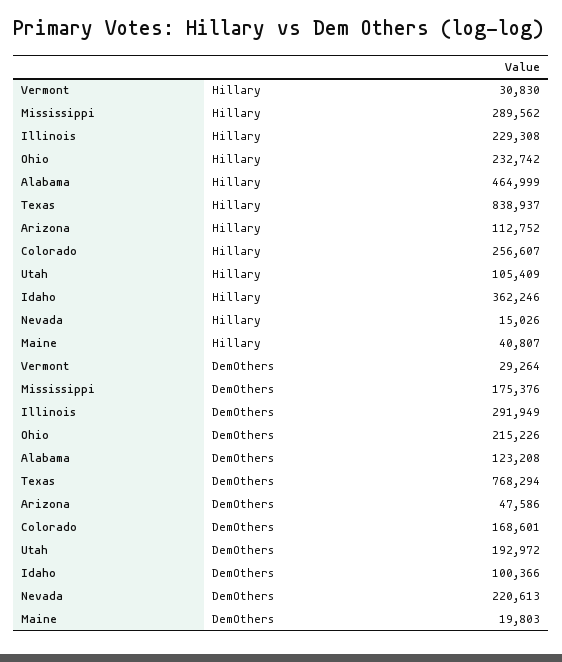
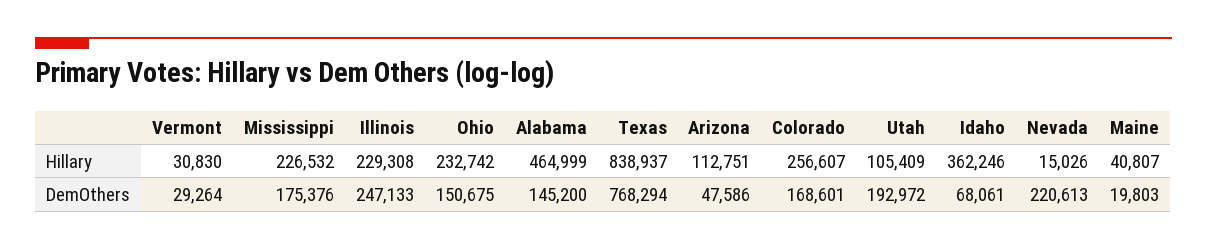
  {
    "Vermont": {
      "Hillary": 30830,
      "DemOthers": 29264
    },
    "Mississippi": {
-     "Hillary": 289562,
+     "Hillary": 226532,
      "DemOthers": 175376
    },
    "Illinois": {
      "Hillary": 229308,
-     "DemOthers": 291949
+     "DemOthers": 247133
    },
    "Ohio": {
      "Hillary": 232742,
-     "DemOthers": 215226
+     "DemOthers": 150675
    },
    "Alabama": {
      "Hillary": 464999,
-     "DemOthers": 123208
+     "DemOthers": 145200
    },
    "Texas": {
      "Hillary": 838937,
      "DemOthers": 768294
    },
    "Arizona": {
-     "Hillary": 112752,
+     "Hillary": 112751,
      "DemOthers": 47586
    },
    "Colorado": {
      "Hillary": 256607,
      "DemOthers": 168601
    },
    "Utah": {
      "Hillary": 105409,
      "DemOthers": 192972
    },
    "Idaho": {
      "Hillary": 362246,
-     "DemOthers": 100366
+     "DemOthers": 68061
    },
    "Nevada": {
      "Hillary": 15026,
      "DemOthers": 220613
    },
    "Maine": {
      "Hillary": 40807,
      "DemOthers": 19803
    }
  }

